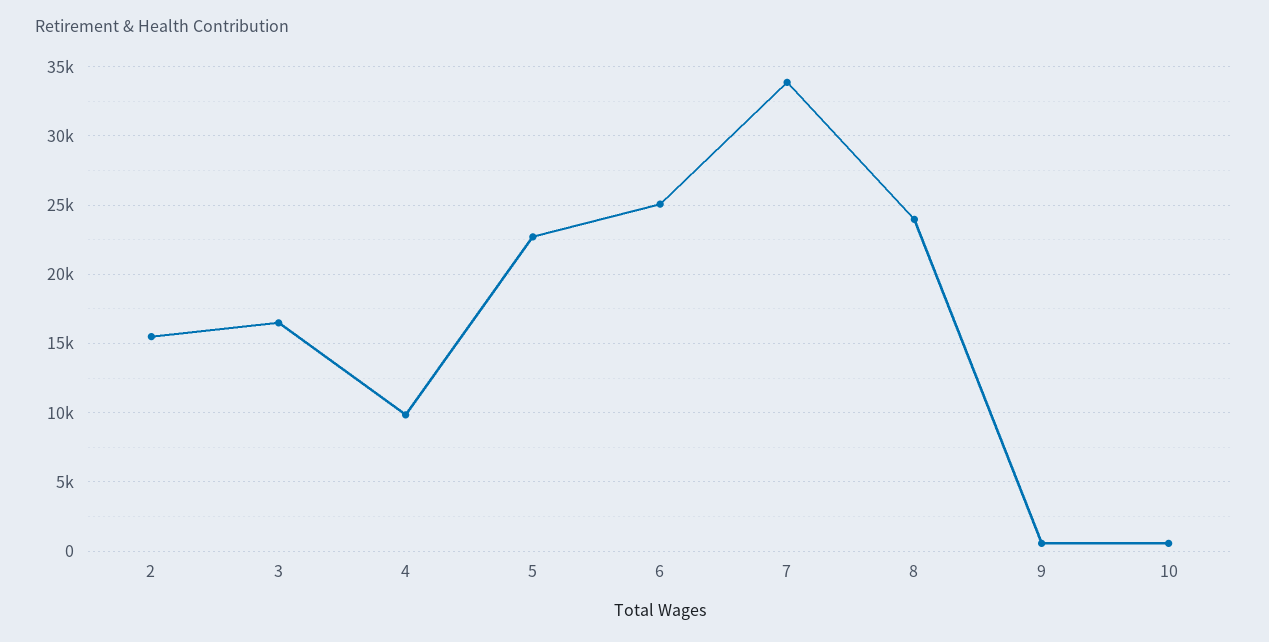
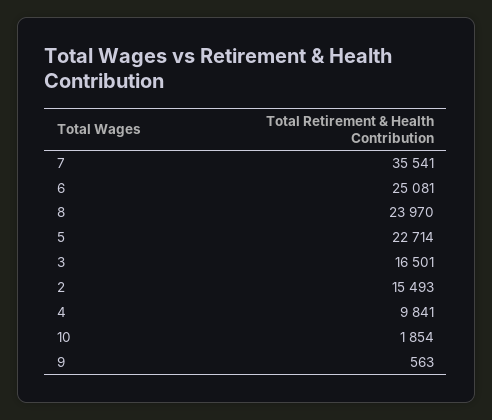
  {
    "2": 15493,
    "3": 16501,
    "4": 9841,
    "5": 22714,
    "6": 25081,
-   "7": 34000,
+   "7": 35541,
    "8": 23970,
    "9": 563,
-   "10": 500
+   "10": 1854
  }

